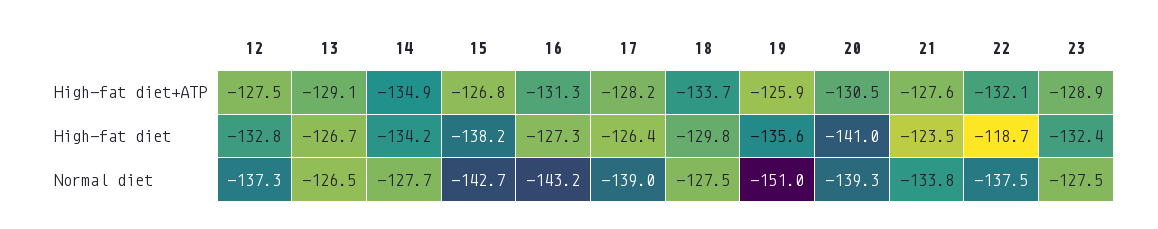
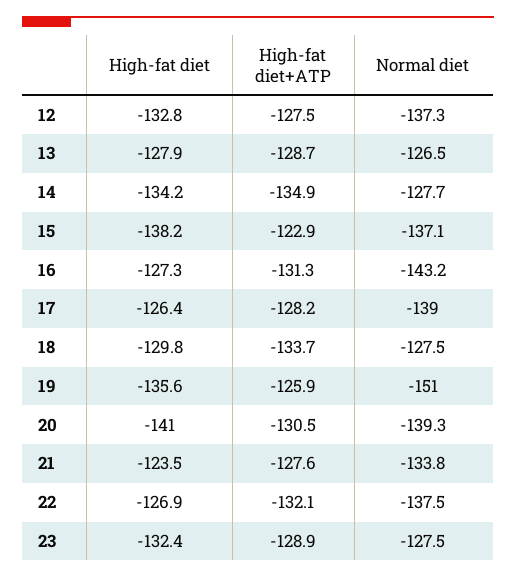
  {
    "12": {
      "High-fat diet+ATP": -127.5,
      "High-fat diet": -132.8,
      "Normal diet": -137.3
    },
    "13": {
-     "High-fat diet+ATP": -129.1,
+     "High-fat diet+ATP": -128.7,
-     "High-fat diet": -126.7,
+     "High-fat diet": -127.9,
      "Normal diet": -126.5
    },
    "14": {
      "High-fat diet+ATP": -134.9,
      "High-fat diet": -134.2,
      "Normal diet": -127.7
    },
    "15": {
-     "High-fat diet+ATP": -126.8,
+     "High-fat diet+ATP": -122.9,
      "High-fat diet": -138.2,
-     "Normal diet": -142.7
+     "Normal diet": -137.1
    },
    "16": {
      "High-fat diet+ATP": -131.3,
      "High-fat diet": -127.3,
      "Normal diet": -143.2
    },
    "17": {
      "High-fat diet+ATP": -128.2,
      "High-fat diet": -126.4,
      "Normal diet": -139
    },
    "18": {
      "High-fat diet+ATP": -133.7,
      "High-fat diet": -129.8,
      "Normal diet": -127.5
    },
    "19": {
      "High-fat diet+ATP": -125.9,
      "High-fat diet": -135.6,
      "Normal diet": -151
    },
    "20": {
      "High-fat diet+ATP": -130.5,
      "High-fat diet": -141,
      "Normal diet": -139.3
    },
    "21": {
      "High-fat diet+ATP": -127.6,
      "High-fat diet": -123.5,
      "Normal diet": -133.8
    },
    "22": {
      "High-fat diet+ATP": -132.1,
-     "High-fat diet": -118.7,
+     "High-fat diet": -126.9,
      "Normal diet": -137.5
    },
    "23": {
      "High-fat diet+ATP": -128.9,
      "High-fat diet": -132.4,
      "Normal diet": -127.5
    }
  }

